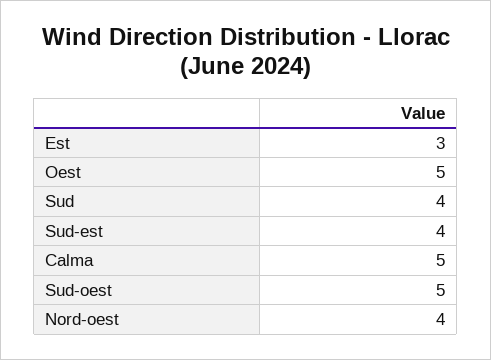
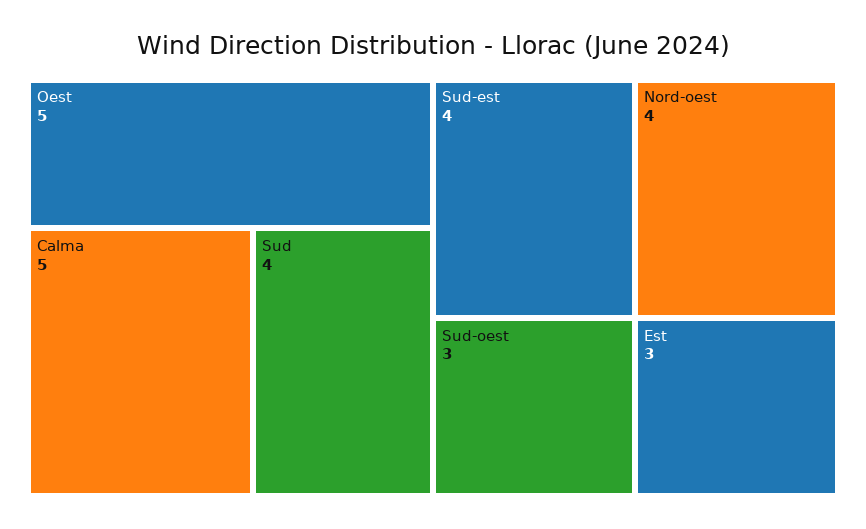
  {
    "Est": 3,
    "Oest": 5,
    "Sud": 4,
    "Sud-est": 4,
    "Calma": 5,
-   "Sud-oest": 5,
+   "Sud-oest": 3,
    "Nord-oest": 4
  }

